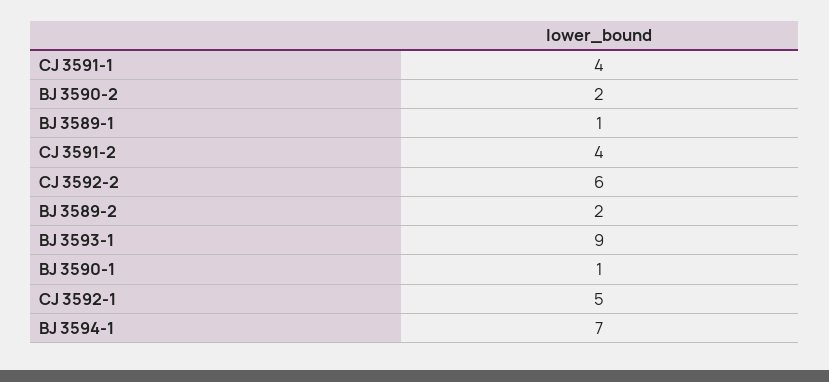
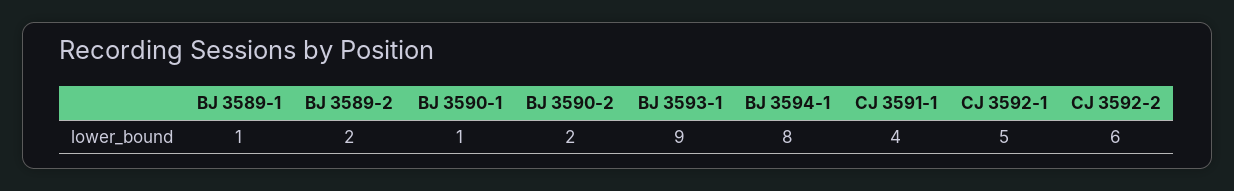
  {
    "CJ 3591-1": 4,
    "BJ 3590-2": 2,
    "BJ 3589-1": 1,
-   "CJ 3591-2": 4,
    "CJ 3592-2": 6,
    "BJ 3589-2": 2,
    "BJ 3593-1": 9,
    "BJ 3590-1": 1,
    "CJ 3592-1": 5,
-   "BJ 3594-1": 7
+   "BJ 3594-1": 8
  }

